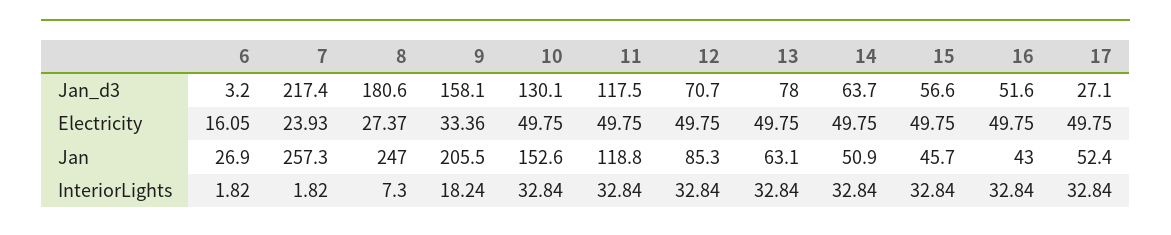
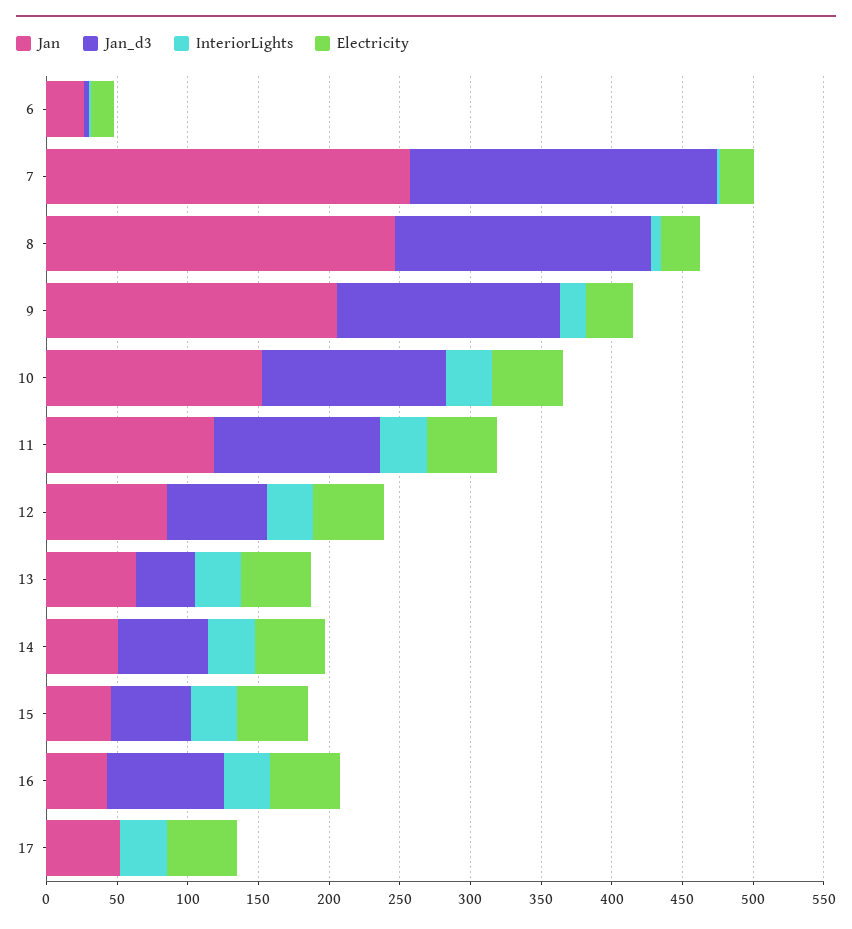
  {
    "Jan_d3": {
      "6": 3.2,
      "7": 217.4,
      "8": 180.6,
      "9": 158.1,
      "10": 130.1,
      "11": 117.5,
      "12": 70.7,
-     "13": 78,
+     "13": 40,
      "14": 63.7,
      "15": 56.6,
-     "16": 51.6,
+     "16": 80,
-     "17": 27.1
+     "17": 0
    },
    "Electricity": {
      "6": 16.05,
      "7": 23.93,
      "8": 27.37,
      "9": 33.36,
      "10": 49.75,
      "11": 49.75,
      "12": 49.75,
      "13": 49.75,
      "14": 49.75,
      "15": 49.75,
      "16": 49.75,
      "17": 49.75
    },
    "Jan": {
      "6": 26.9,
      "7": 257.3,
      "8": 247,
      "9": 205.5,
      "10": 152.6,
      "11": 118.8,
      "12": 85.3,
      "13": 63.1,
      "14": 50.9,
      "15": 45.7,
      "16": 43,
      "17": 52.4
    },
    "InteriorLights": {
      "6": 1.82,
      "7": 1.82,
      "8": 7.3,
      "9": 18.24,
      "10": 32.84,
      "11": 32.84,
      "12": 32.84,
      "13": 32.84,
      "14": 32.84,
      "15": 32.84,
      "16": 32.84,
      "17": 32.84
    }
  }

